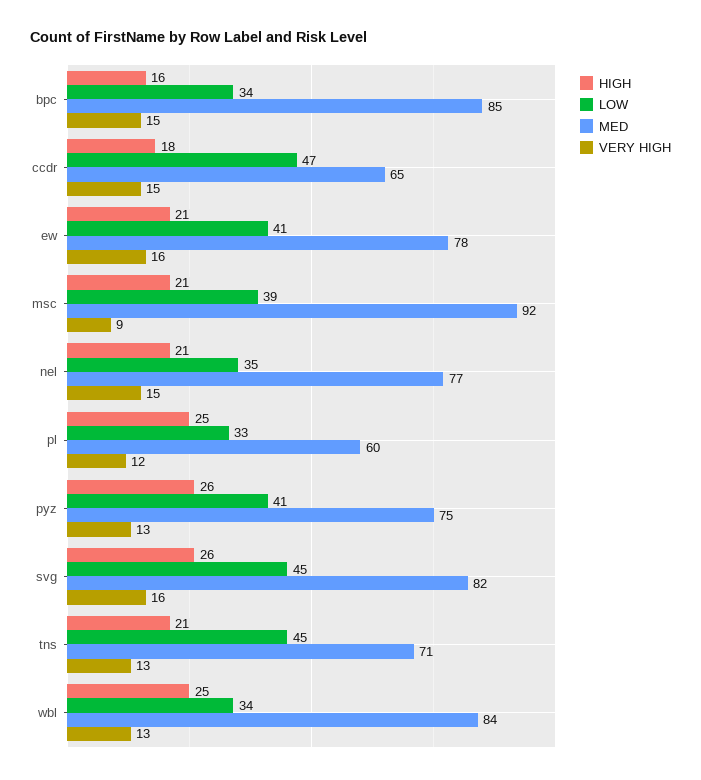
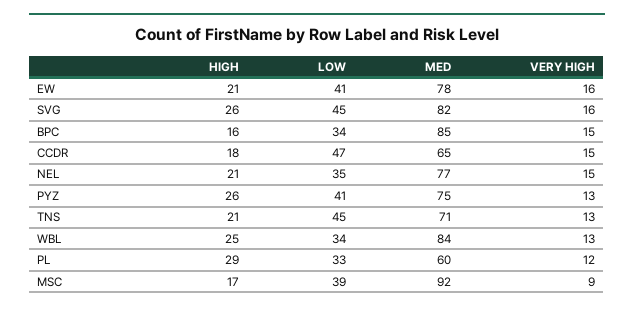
  {
    "HIGH": {
      "bpc": 16,
      "ccdr": 18,
      "ew": 21,
-     "msc": 21,
+     "msc": 17,
      "nel": 21,
-     "pl": 25,
+     "pl": 29,
      "pyz": 26,
      "svg": 26,
      "tns": 21,
      "wbl": 25
    },
    "LOW": {
      "bpc": 34,
      "ccdr": 47,
      "ew": 41,
      "msc": 39,
      "nel": 35,
      "pl": 33,
      "pyz": 41,
      "svg": 45,
      "tns": 45,
      "wbl": 34
    },
    "MED": {
      "bpc": 85,
      "ccdr": 65,
      "ew": 78,
      "msc": 92,
      "nel": 77,
      "pl": 60,
      "pyz": 75,
      "svg": 82,
      "tns": 71,
      "wbl": 84
    },
    "VERY HIGH": {
      "bpc": 15,
      "ccdr": 15,
      "ew": 16,
      "msc": 9,
      "nel": 15,
      "pl": 12,
      "pyz": 13,
      "svg": 16,
      "tns": 13,
      "wbl": 13
    }
  }

